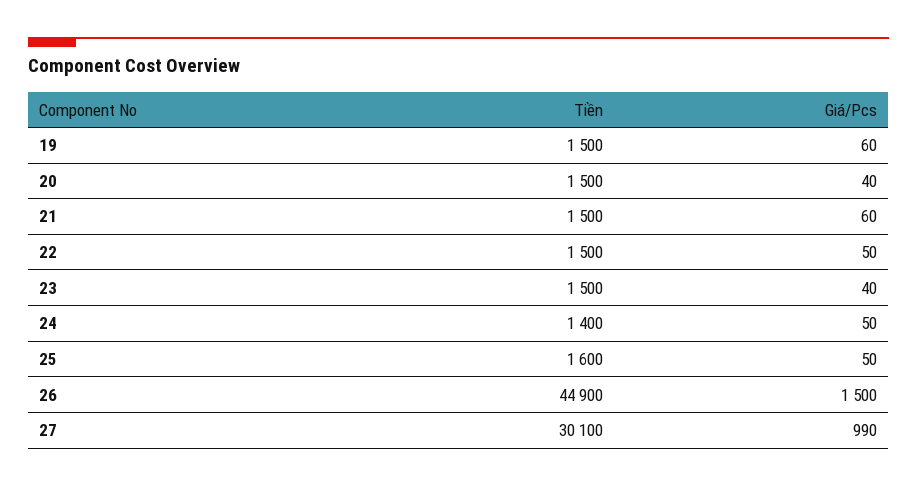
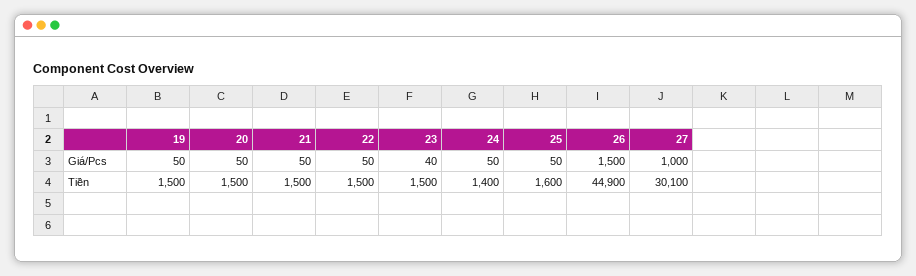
  {
    "Tiền": {
      "19": 1500,
      "20": 1500,
      "21": 1500,
      "22": 1500,
      "23": 1500,
      "24": 1400,
      "25": 1600,
      "26": 44900,
      "27": 30100
    },
    "Giá/Pcs": {
-     "19": 60,
+     "19": 50,
-     "20": 40,
+     "20": 50,
-     "21": 60,
+     "21": 50,
      "22": 50,
      "23": 40,
      "24": 50,
      "25": 50,
      "26": 1500,
-     "27": 990
+     "27": 1000
    }
  }

